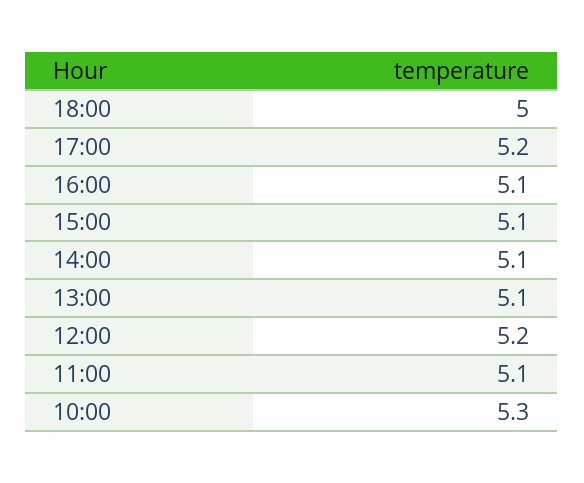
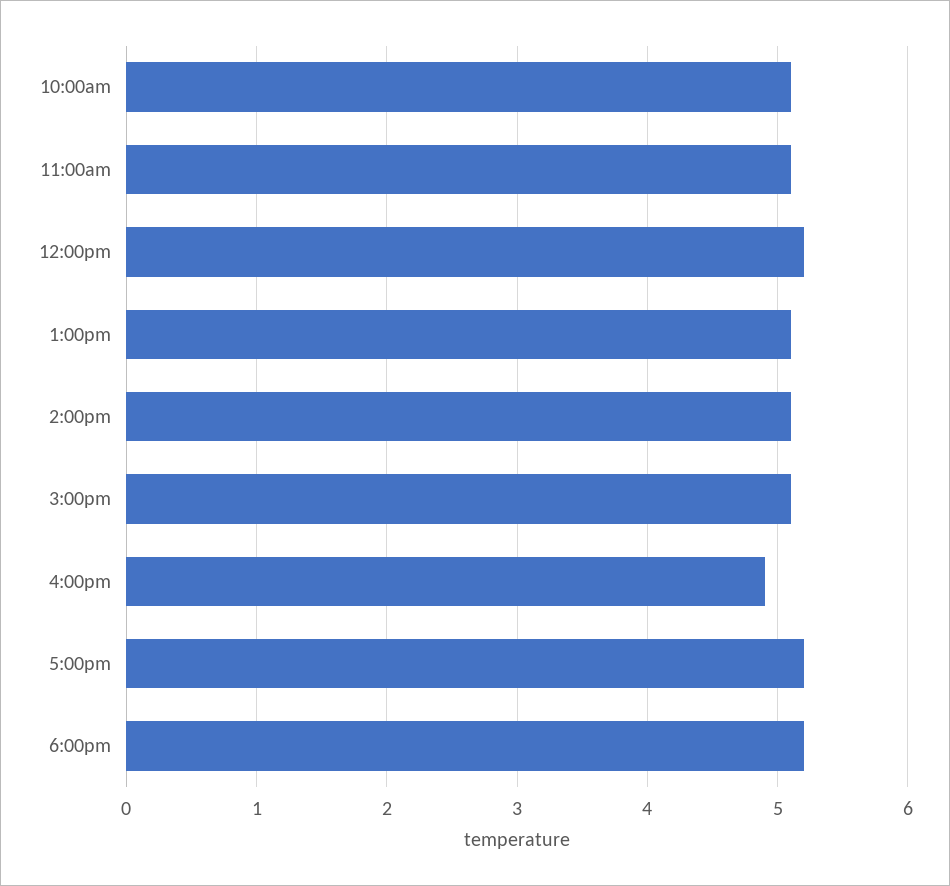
  {
-   "18:00": 5,
+   "18:00": 5.2,
    "17:00": 5.2,
-   "16:00": 5.1,
+   "16:00": 4.9,
    "15:00": 5.1,
    "14:00": 5.1,
    "13:00": 5.1,
    "12:00": 5.2,
    "11:00": 5.1,
-   "10:00": 5.3
+   "10:00": 5.1
  }

